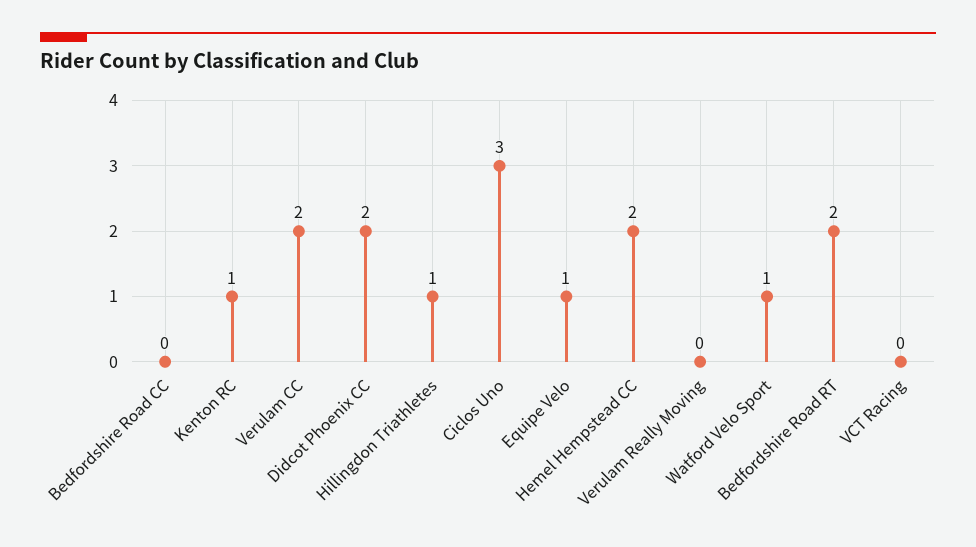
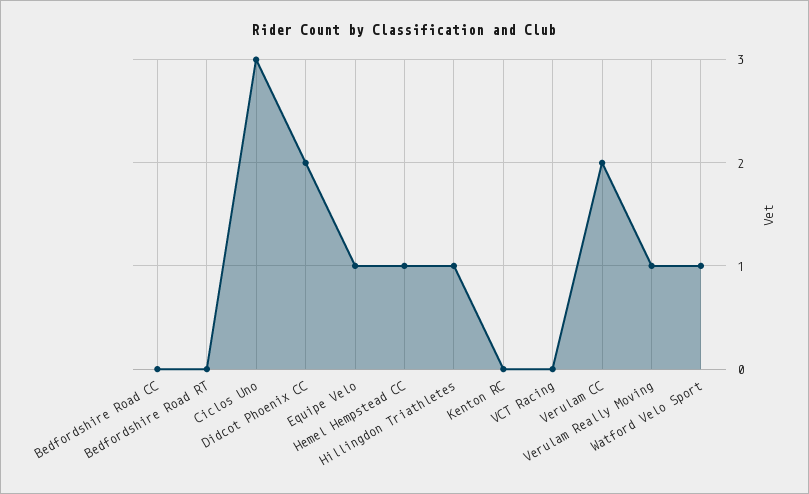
  {
    "Bedfordshire Road CC": 0,
-   "Kenton RC": 1,
+   "Kenton RC": 0,
    "Verulam CC": 2,
    "Didcot Phoenix CC": 2,
    "Hillingdon Triathletes": 1,
    "Ciclos Uno": 3,
    "Equipe Velo": 1,
-   "Hemel Hempstead CC": 2,
+   "Hemel Hempstead CC": 1,
-   "Verulam Really Moving": 0,
+   "Verulam Really Moving": 1,
    "Watford Velo Sport": 1,
-   "Bedfordshire Road RT": 2,
+   "Bedfordshire Road RT": 0,
    "VCT Racing": 0
  }

